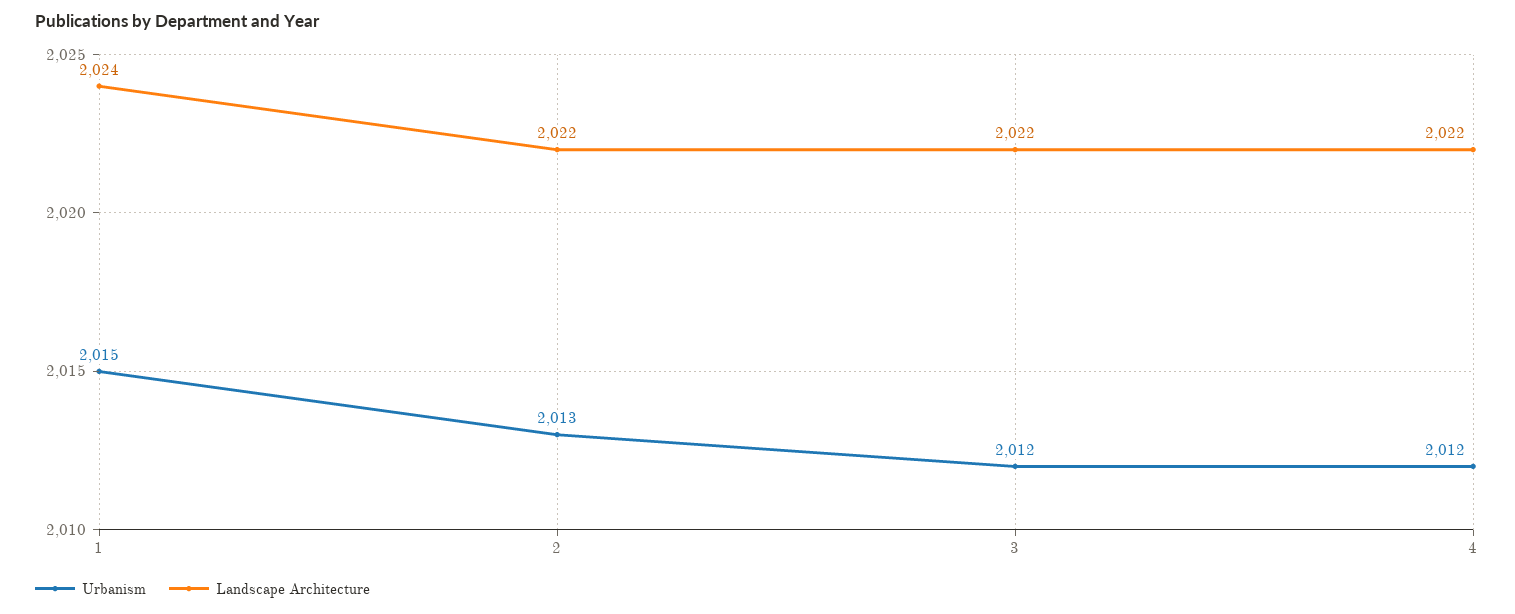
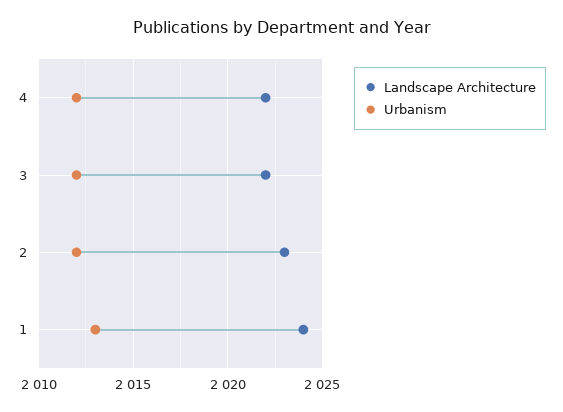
  {
    "Urbanism": {
-     "1": 2015,
+     "1": 2013,
-     "2": 2013,
+     "2": 2012,
      "3": 2012,
      "4": 2012
    },
    "Landscape Architecture": {
      "1": 2024,
-     "2": 2022,
+     "2": 2023,
      "3": 2022,
      "4": 2022
    }
  }

